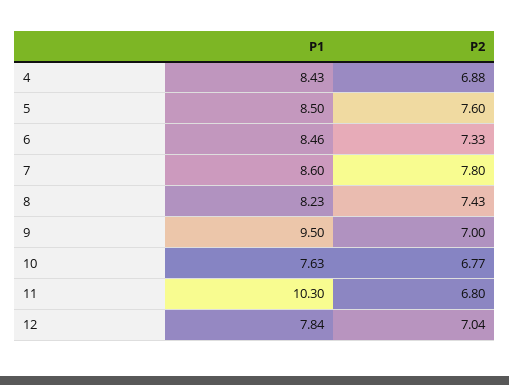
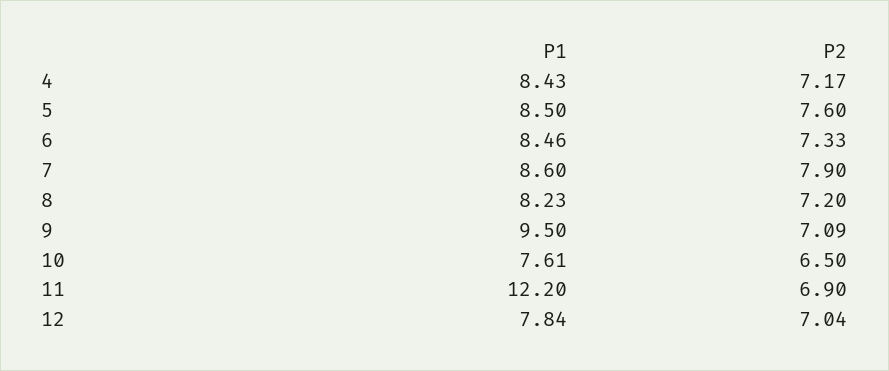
  {
    "P1": {
      "4": 8.43,
      "5": 8.5,
      "6": 8.46,
      "7": 8.6,
      "8": 8.23,
      "9": 9.5,
-     "10": 7.63,
+     "10": 7.61,
-     "11": 10.3,
+     "11": 12.2,
      "12": 7.84
    },
    "P2": {
-     "4": 6.88,
+     "4": 7.17,
      "5": 7.6,
      "6": 7.33,
-     "7": 7.8,
+     "7": 7.9,
-     "8": 7.43,
+     "8": 7.2,
-     "9": 7,
+     "9": 7.09,
-     "10": 6.77,
+     "10": 6.5,
-     "11": 6.8,
+     "11": 6.9,
      "12": 7.04
    }
  }

